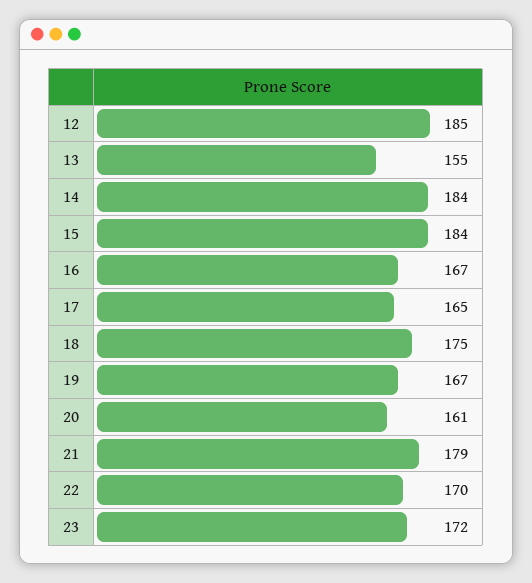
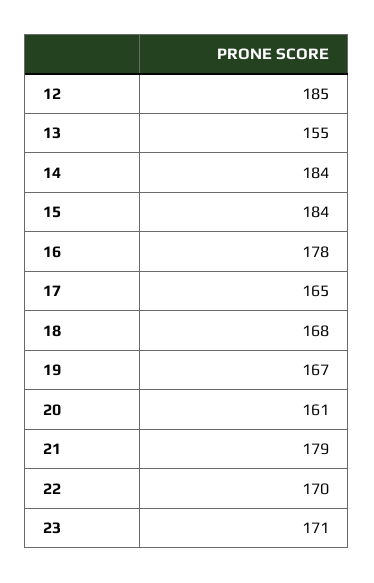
  {
    "12": 185,
    "13": 155,
    "14": 184,
    "15": 184,
-   "16": 167,
+   "16": 178,
    "17": 165,
-   "18": 175,
+   "18": 168,
    "19": 167,
    "20": 161,
    "21": 179,
    "22": 170,
-   "23": 172
+   "23": 171
  }

